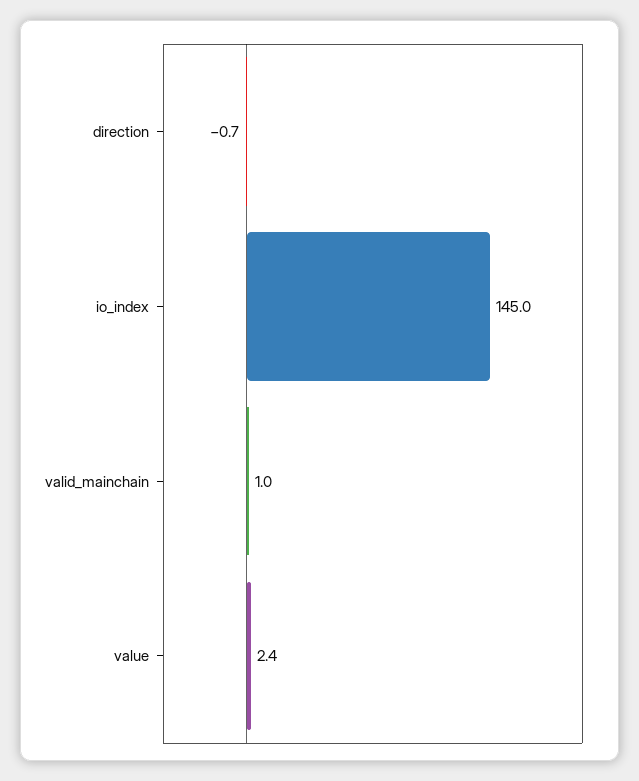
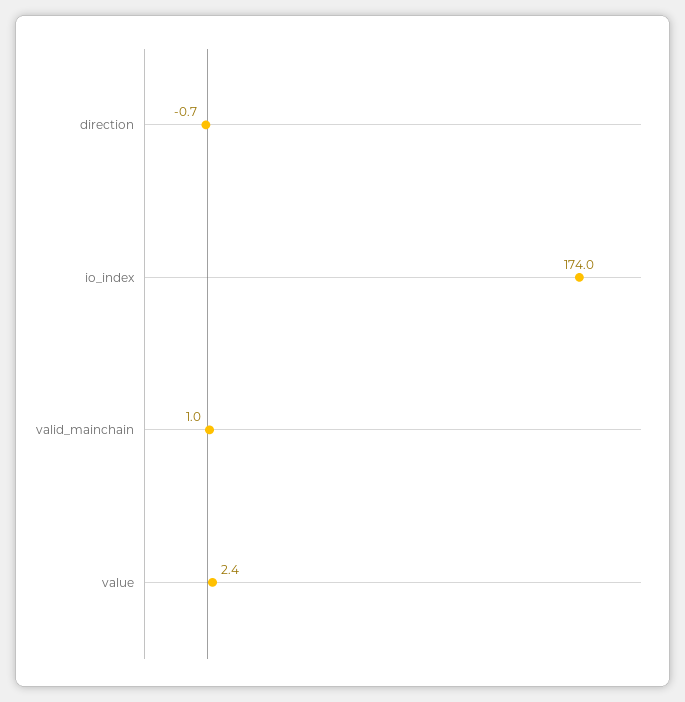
  {
    "direction": -0.7,
-   "io_index": 145,
+   "io_index": 174,
    "valid_mainchain": 1,
    "value": 2.4
  }

